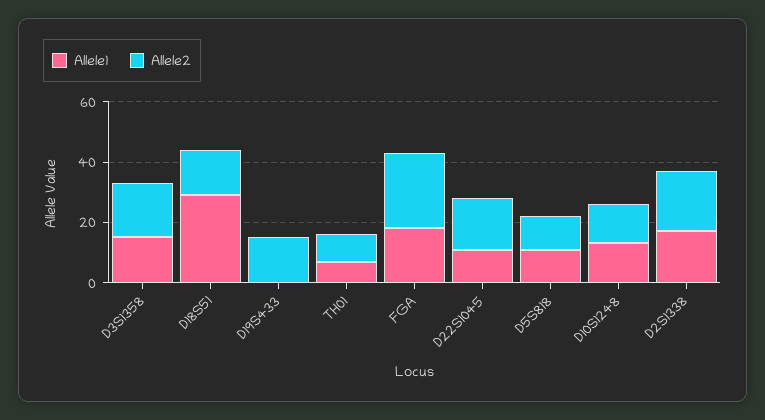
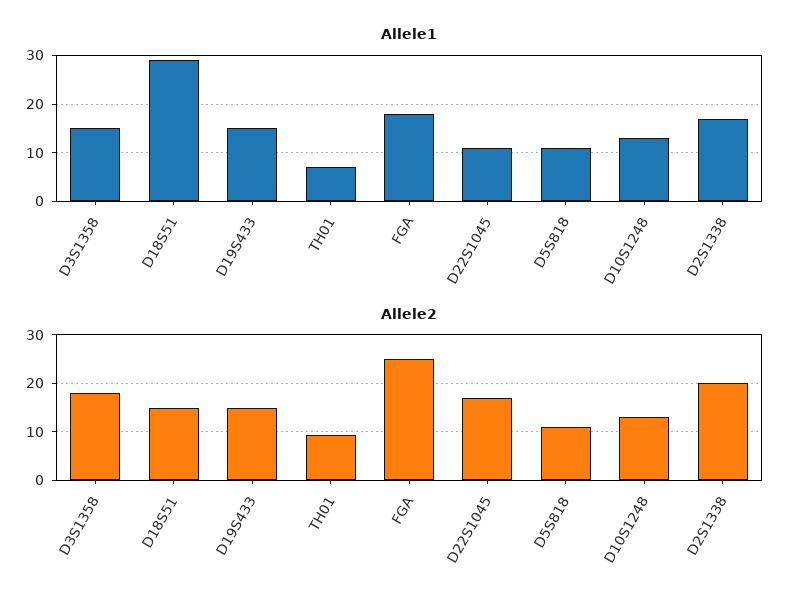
  {
    "Allele1": {
      "D3S1358": 15,
      "D18S51": 30,
-     "D19S433": 0,
+     "D19S433": 15,
      "TH01": 5,
      "FGA": 20,
      "D22S1045": 10,
      "D5S818": 10,
      "D10S1248": 15,
      "D2S1338": 15
    },
    "Allele2": {
      "D3S1358": 18,
      "D18S51": 16,
      "D19S433": 16,
      "TH01": 10,
      "FGA": 26,
      "D22S1045": 18,
      "D5S818": 12,
      "D10S1248": 14,
      "D2S1338": 20
    }
  }

